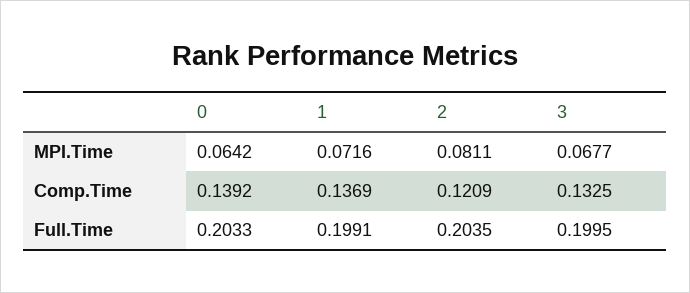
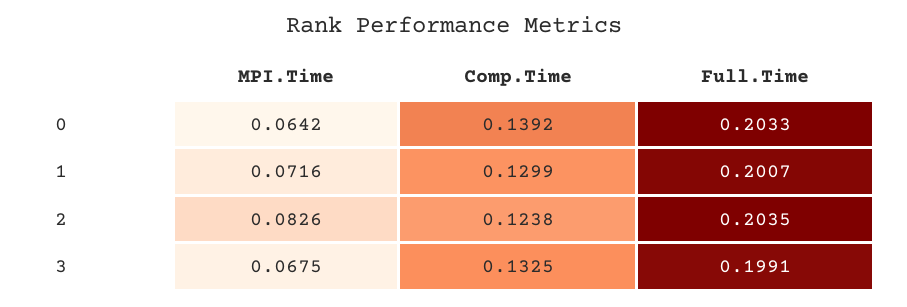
  {
    "0": {
      "MPI.Time": 0.0642,
      "Comp.Time": 0.1392,
      "Full.Time": 0.2033
    },
    "1": {
      "MPI.Time": 0.0716,
-     "Comp.Time": 0.1369,
+     "Comp.Time": 0.1299,
-     "Full.Time": 0.1991
+     "Full.Time": 0.2007
    },
    "2": {
-     "MPI.Time": 0.0811,
+     "MPI.Time": 0.0826,
-     "Comp.Time": 0.1209,
+     "Comp.Time": 0.1238,
      "Full.Time": 0.2035
    },
    "3": {
-     "MPI.Time": 0.0677,
+     "MPI.Time": 0.0675,
      "Comp.Time": 0.1325,
-     "Full.Time": 0.1995
+     "Full.Time": 0.1991
    }
  }

